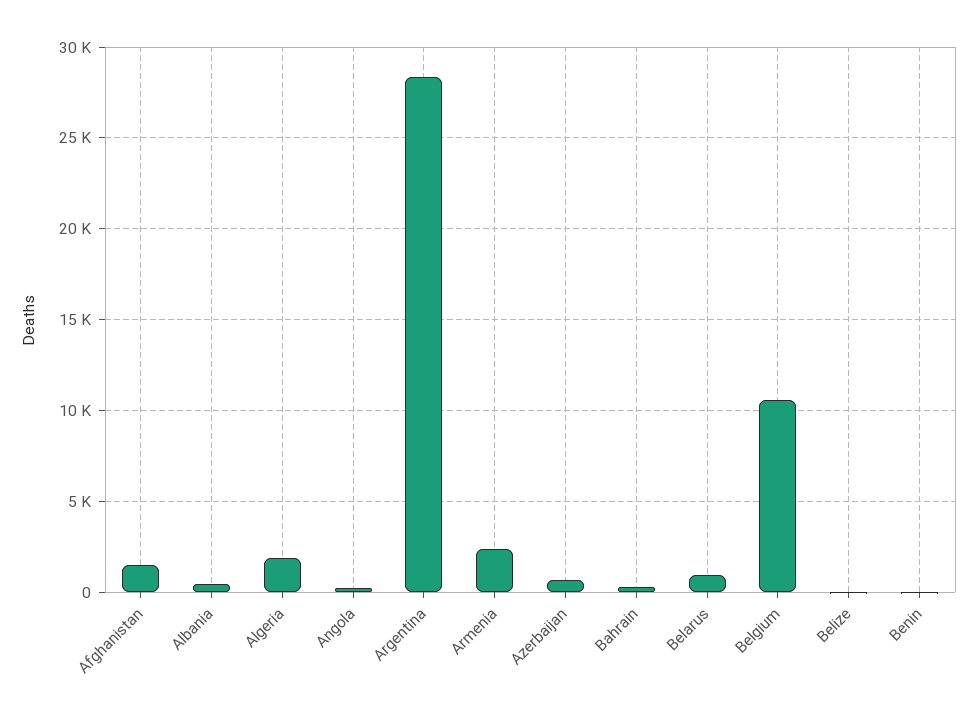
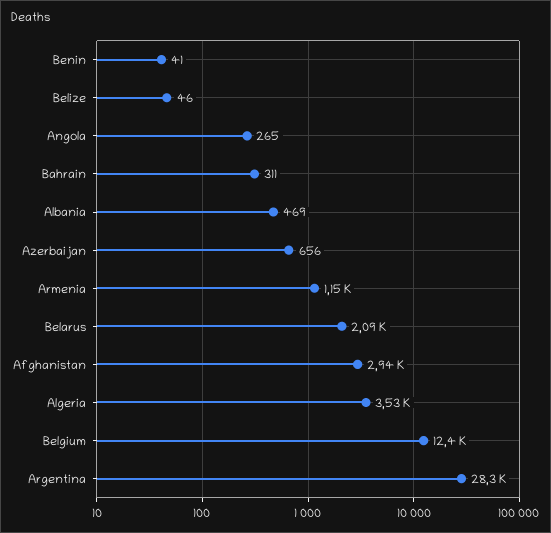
  {
-   "Afghanistan": 1500,
+   "Afghanistan": 2940,
    "Albania": 469,
-   "Algeria": 2000,
+   "Algeria": 3530,
    "Angola": 265,
    "Argentina": 28300,
-   "Armenia": 2500,
+   "Armenia": 1150,
    "Azerbaijan": 656,
    "Bahrain": 311,
-   "Belarus": 1000,
+   "Belarus": 2090,
-   "Belgium": 10500,
+   "Belgium": 12400,
    "Belize": 46,
    "Benin": 41
  }

